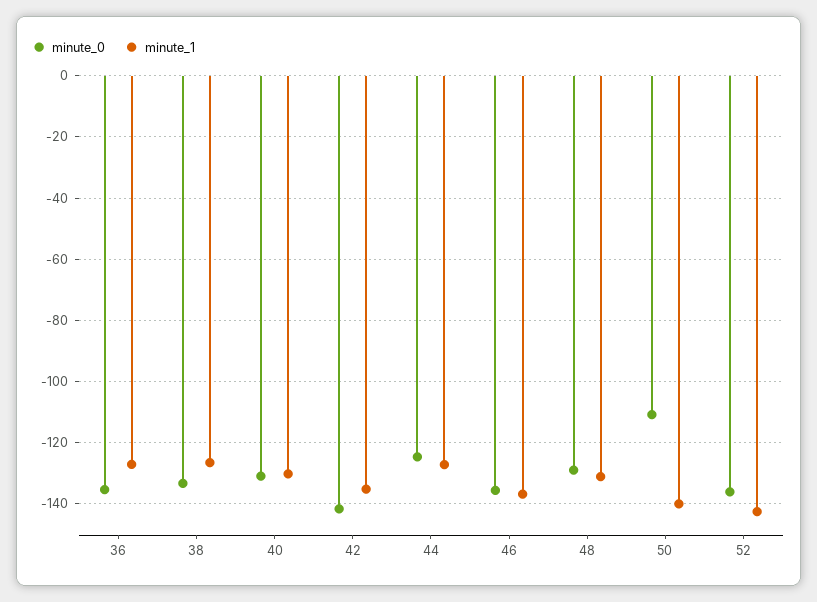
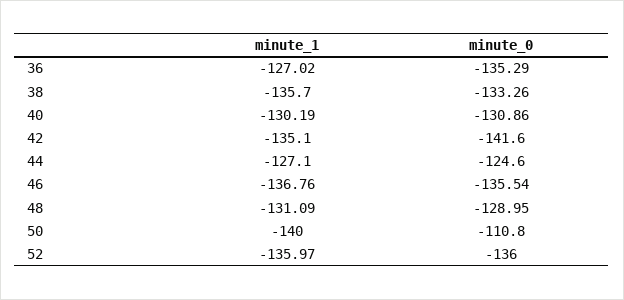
  {
    "minute_0": {
      "36": -135.29,
      "38": -133.26,
      "40": -130.86,
      "42": -141.6,
      "44": -124.6,
      "46": -135.54,
      "48": -128.95,
      "50": -110.8,
      "52": -136
    },
    "minute_1": {
      "36": -127.02,
-     "38": -126,
+     "38": -135.7,
      "40": -130.19,
      "42": -135.1,
      "44": -127.1,
      "46": -136.76,
      "48": -131.09,
      "50": -140,
-     "52": -142
+     "52": -135.97
    }
  }

